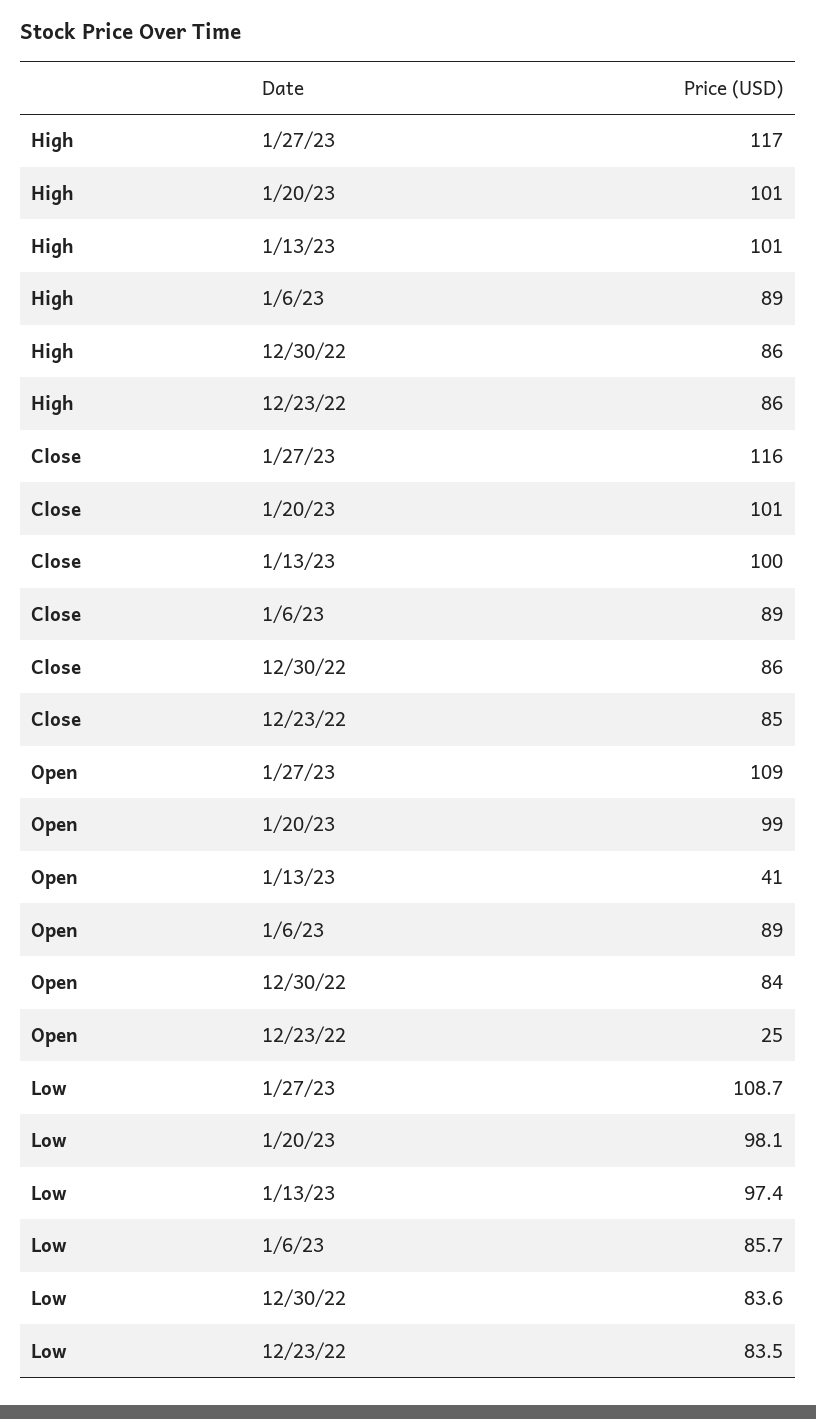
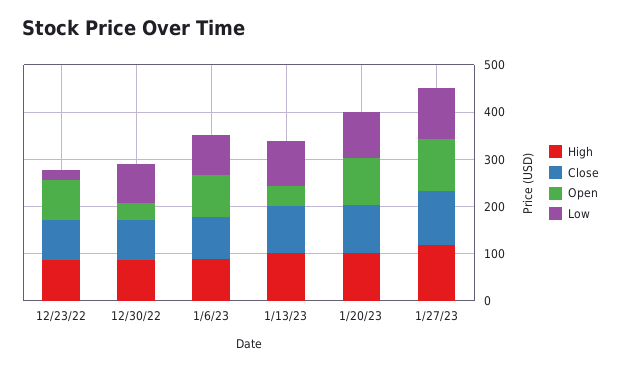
  {
    "High": {
      "1/27/23": 117,
      "1/20/23": 101,
      "1/13/23": 101,
      "1/6/23": 89,
      "12/30/22": 86,
      "12/23/22": 86
    },
    "Close": {
      "1/27/23": 116,
      "1/20/23": 101,
      "1/13/23": 100,
      "1/6/23": 89,
      "12/30/22": 86,
      "12/23/22": 85
    },
    "Open": {
      "1/27/23": 109,
      "1/20/23": 99,
      "1/13/23": 41,
      "1/6/23": 89,
-     "12/30/22": 84,
+     "12/30/22": 40,
-     "12/23/22": 25
+     "12/23/22": 80
    },
    "Low": {
      "1/27/23": 108.7,
      "1/20/23": 98.1,
      "1/13/23": 97.4,
      "1/6/23": 85.7,
      "12/30/22": 83.6,
-     "12/23/22": 83.5
+     "12/23/22": 20
    }
  }

